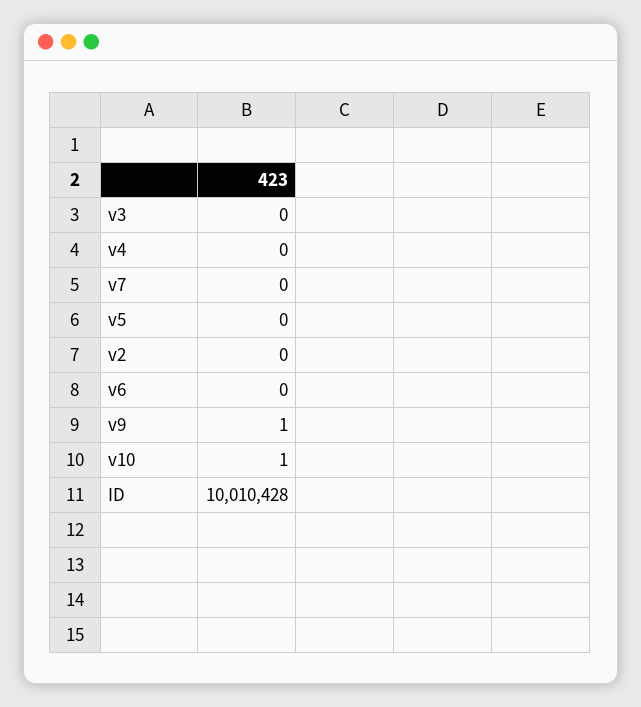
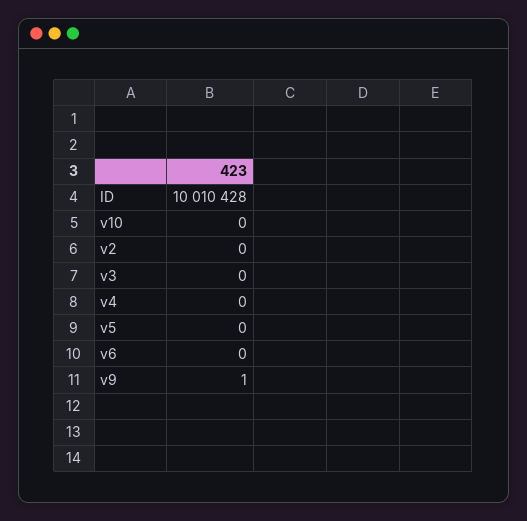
  {
    "v3": 0,
    "v4": 0,
-   "v7": 0,
    "v5": 0,
    "v2": 0,
    "v6": 0,
    "v9": 1,
-   "v10": 1,
+   "v10": 0,
    "ID": 10010428
  }

